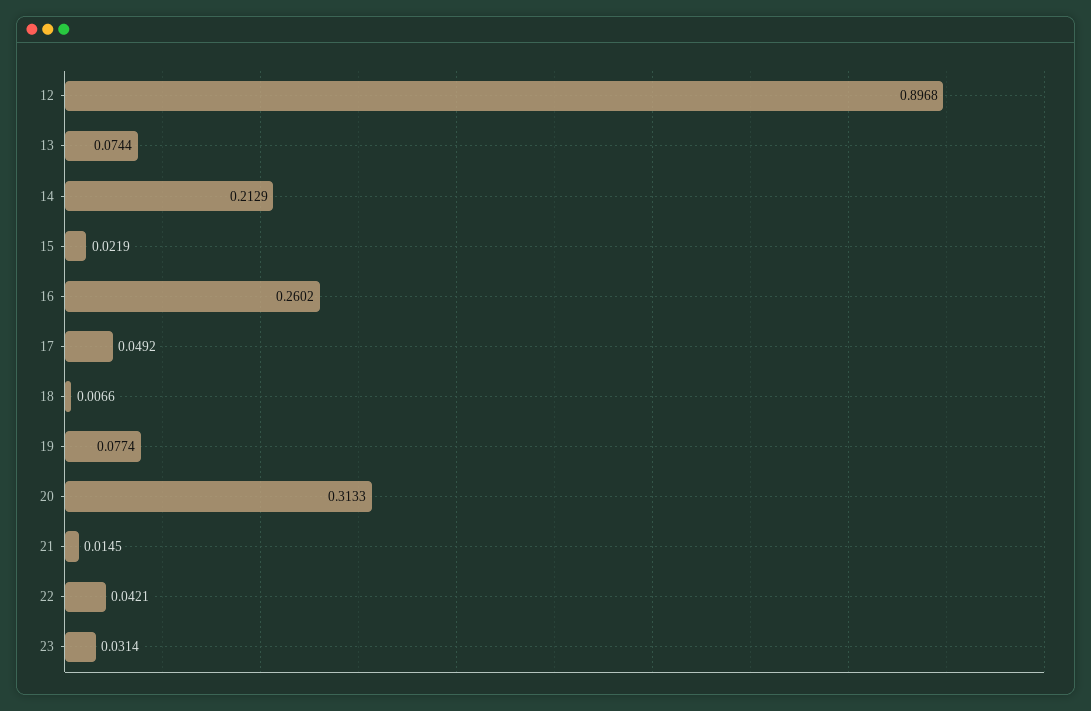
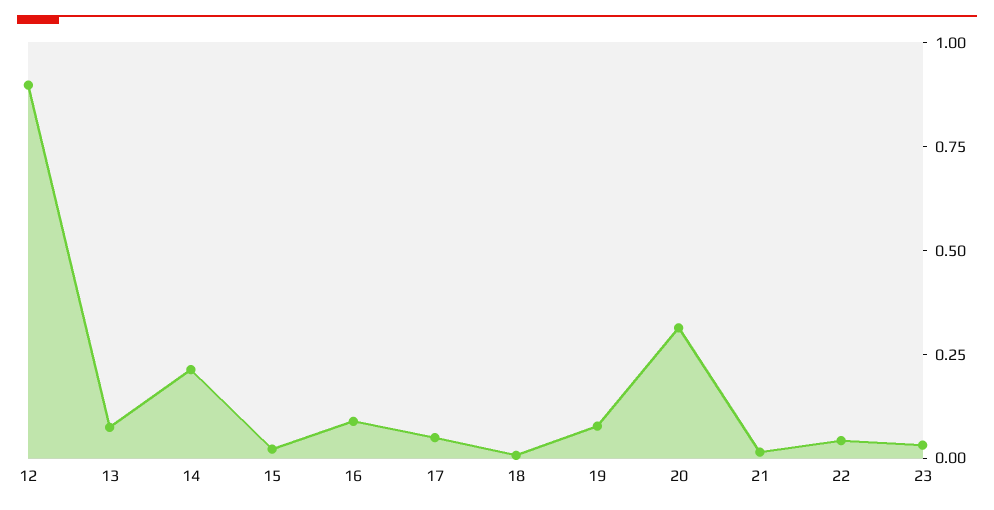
  {
    "12": 0.8968,
    "13": 0.0744,
    "14": 0.2129,
    "15": 0.0219,
-   "16": 0.2602,
+   "16": 0.1,
    "17": 0.0492,
    "18": 0.0066,
    "19": 0.0774,
    "20": 0.3133,
    "21": 0.0145,
    "22": 0.0421,
    "23": 0.0314
  }

